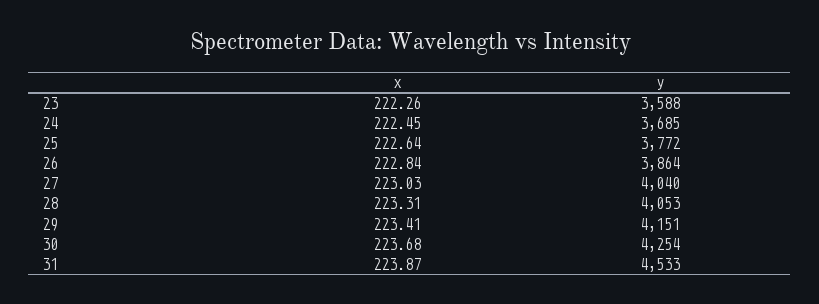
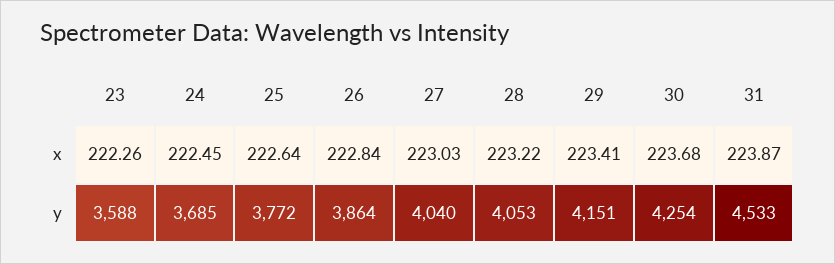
  {
    "x": {
      "23": 222.26,
      "24": 222.45,
      "25": 222.64,
      "26": 222.84,
      "27": 223.03,
-     "28": 223.31,
+     "28": 223.22,
      "29": 223.41,
      "30": 223.68,
      "31": 223.87
    },
    "y": {
      "23": 3588,
      "24": 3685,
      "25": 3772,
      "26": 3864,
      "27": 4040,
      "28": 4053,
      "29": 4151,
      "30": 4254,
      "31": 4533
    }
  }

